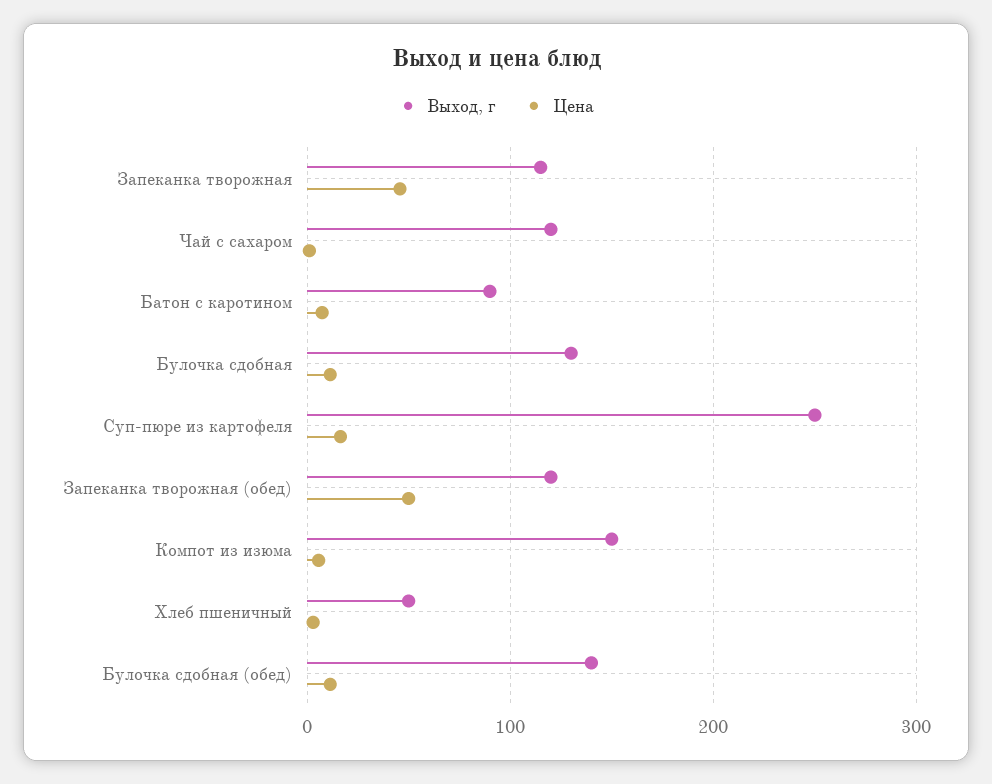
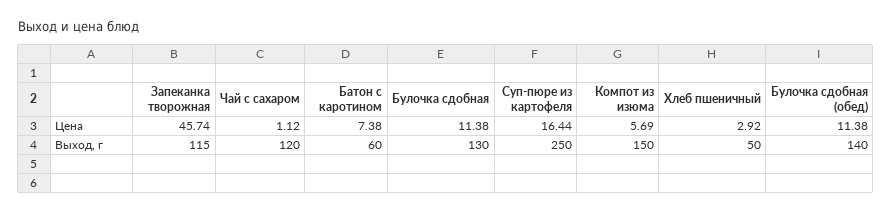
  {
    "Выход, г": {
      "Запеканка творожная": 115,
      "Чай с сахаром": 120,
-     "Батон с каротином": 90,
+     "Батон с каротином": 60,
      "Булочка сдобная": 130,
      "Суп-пюре из картофеля": 250,
-     "Запеканка творожная (обед)": 120,
      "Компот из изюма": 150,
      "Хлеб пшеничный": 50,
      "Булочка сдобная (обед)": 140
    },
    "Цена": {
      "Запеканка творожная": 45.74,
      "Чай с сахаром": 1.12,
      "Батон с каротином": 7.38,
      "Булочка сдобная": 11.38,
      "Суп-пюре из картофеля": 16.44,
-     "Запеканка творожная (обед)": 50,
      "Компот из изюма": 5.69,
      "Хлеб пшеничный": 2.92,
      "Булочка сдобная (обед)": 11.38
    }
  }

